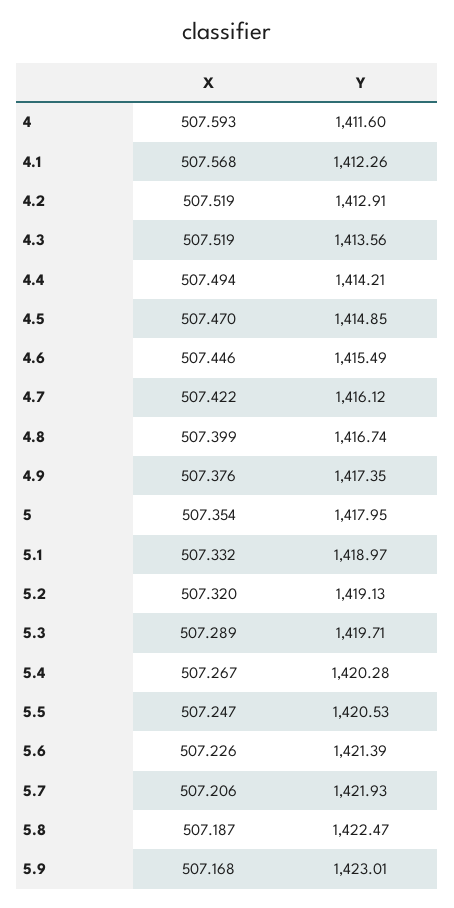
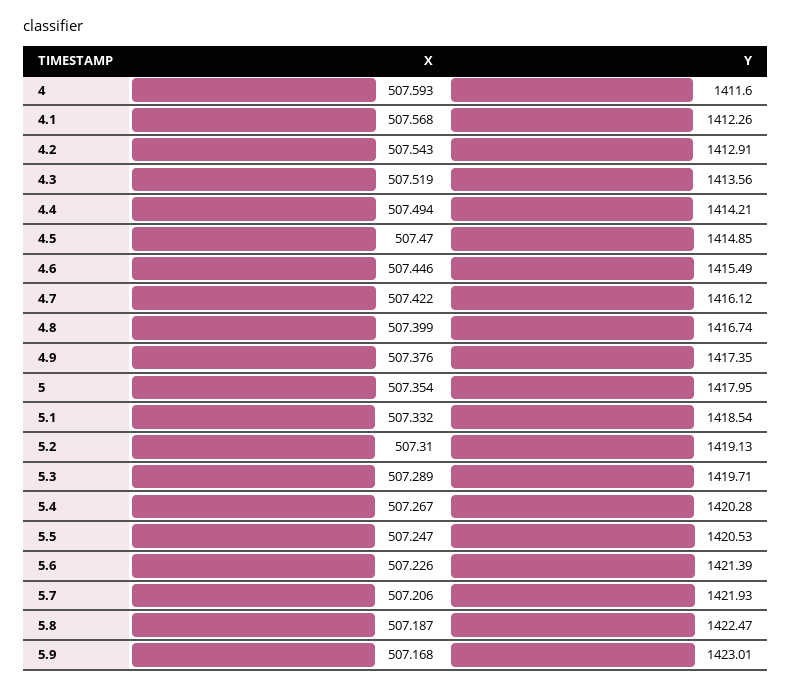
  {
    "X": {
      "4": 507.593,
      "4.1": 507.568,
-     "4.2": 507.519,
+     "4.2": 507.543,
      "4.3": 507.519,
      "4.4": 507.494,
      "4.5": 507.47,
      "4.6": 507.446,
      "4.7": 507.422,
      "4.8": 507.399,
      "4.9": 507.376,
      "5": 507.354,
      "5.1": 507.332,
-     "5.2": 507.32,
+     "5.2": 507.31,
      "5.3": 507.289,
      "5.4": 507.267,
      "5.5": 507.247,
      "5.6": 507.226,
      "5.7": 507.206,
      "5.8": 507.187,
      "5.9": 507.168
    },
    "Y": {
      "4": 1411.6,
      "4.1": 1412.26,
      "4.2": 1412.91,
      "4.3": 1413.56,
      "4.4": 1414.21,
      "4.5": 1414.85,
      "4.6": 1415.49,
      "4.7": 1416.12,
      "4.8": 1416.74,
      "4.9": 1417.35,
      "5": 1417.95,
-     "5.1": 1418.97,
+     "5.1": 1418.54,
      "5.2": 1419.13,
      "5.3": 1419.71,
      "5.4": 1420.28,
      "5.5": 1420.53,
      "5.6": 1421.39,
      "5.7": 1421.93,
      "5.8": 1422.47,
      "5.9": 1423.01
    }
  }

